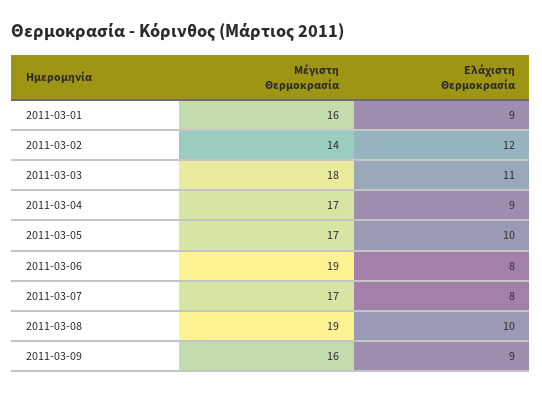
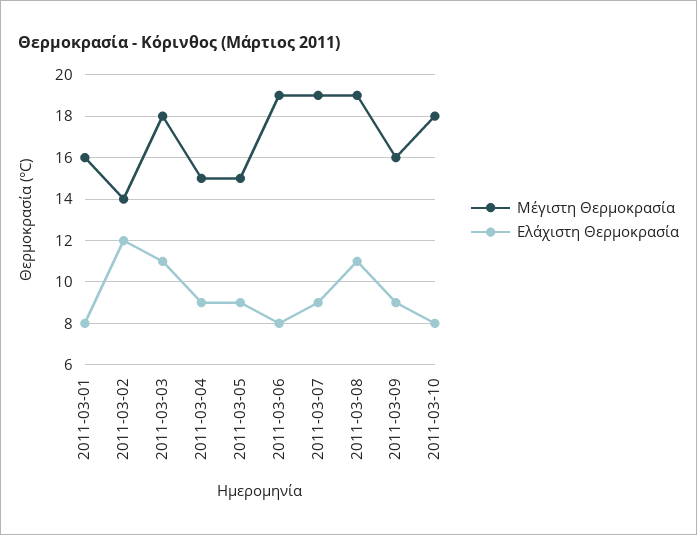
  {
    "Μέγιστη Θερμοκρασία": {
      "2011-03-01": 16,
      "2011-03-02": 14,
      "2011-03-03": 18,
-     "2011-03-04": 17,
+     "2011-03-04": 15,
-     "2011-03-05": 17,
+     "2011-03-05": 15,
      "2011-03-06": 19,
-     "2011-03-07": 17,
+     "2011-03-07": 19,
      "2011-03-08": 19,
-     "2011-03-09": 16
+     "2011-03-09": 16,
+     "2011-03-10": 18
    },
    "Ελάχιστη Θερμοκρασία": {
-     "2011-03-01": 9,
+     "2011-03-01": 8,
      "2011-03-02": 12,
      "2011-03-03": 11,
      "2011-03-04": 9,
-     "2011-03-05": 10,
+     "2011-03-05": 9,
      "2011-03-06": 8,
-     "2011-03-07": 8,
+     "2011-03-07": 9,
-     "2011-03-08": 10,
+     "2011-03-08": 11,
-     "2011-03-09": 9
+     "2011-03-09": 9,
+     "2011-03-10": 8
    }
  }

